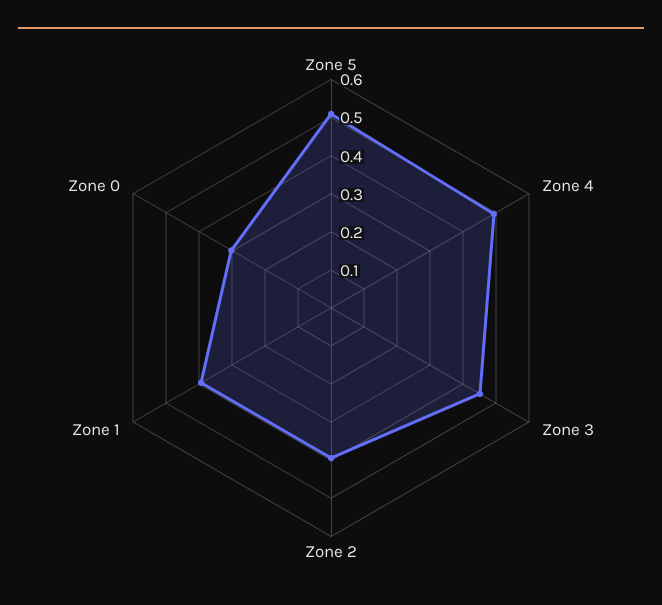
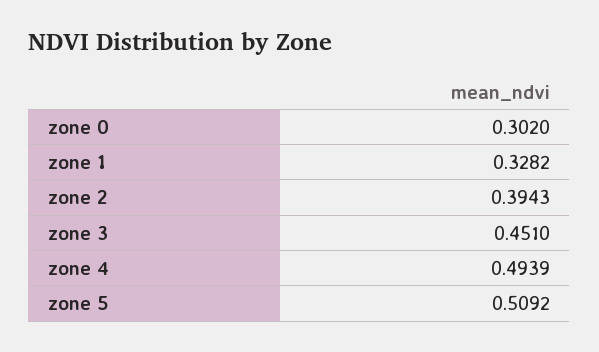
  {
    "Zone 5": 0.5092,
    "Zone 4": 0.4939,
    "Zone 3": 0.451,
    "Zone 2": 0.3943,
-   "Zone 1": 0.4,
+   "Zone 1": 0.3282,
    "Zone 0": 0.302
  }

